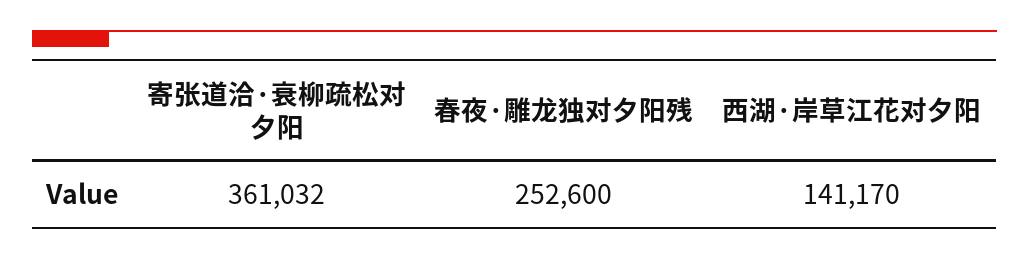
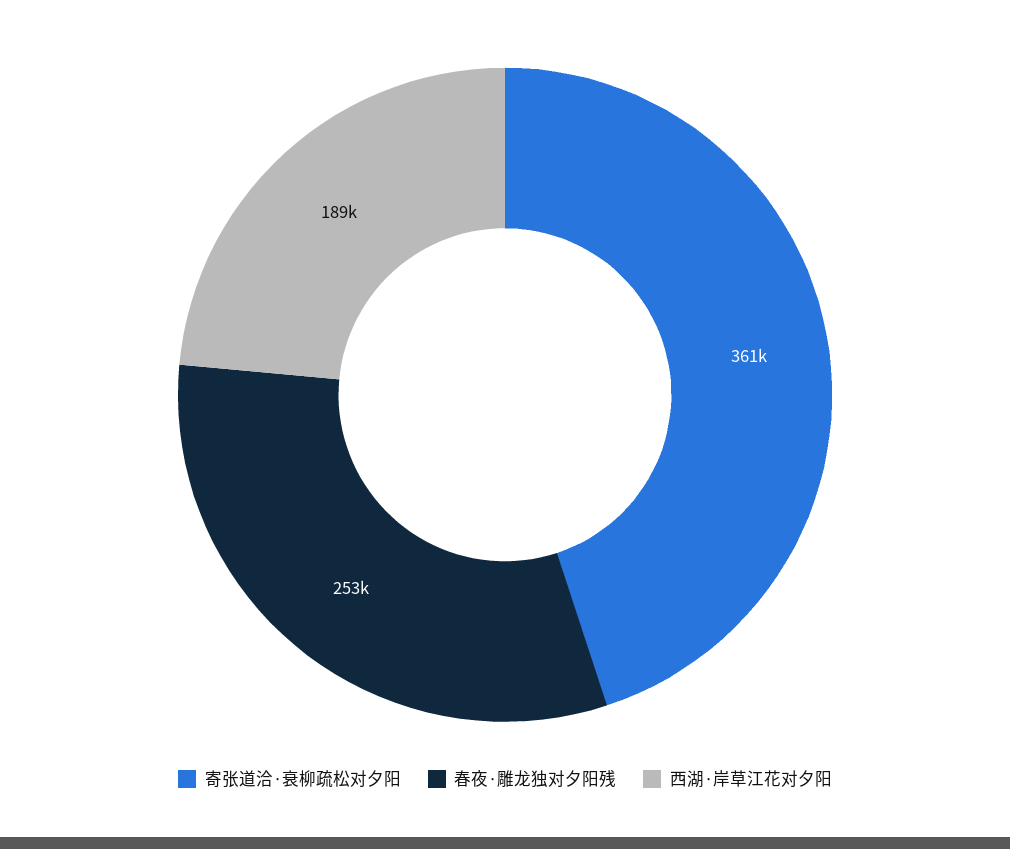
  {
    "寄张道洽·衰柳疏松对夕阳": 361032,
    "春夜·雕龙独对夕阳残": 252600,
-   "西湖·岸草江花对夕阳": 141170
+   "西湖·岸草江花对夕阳": 189000
  }

